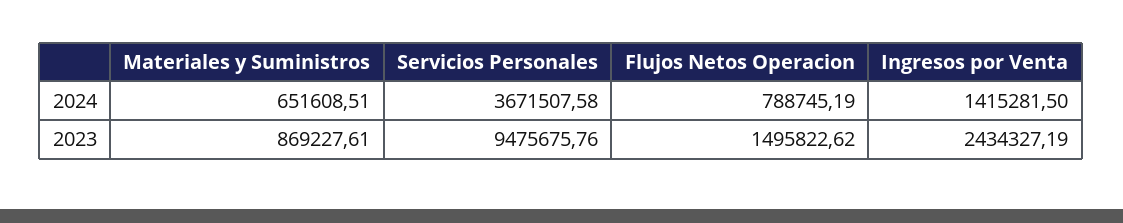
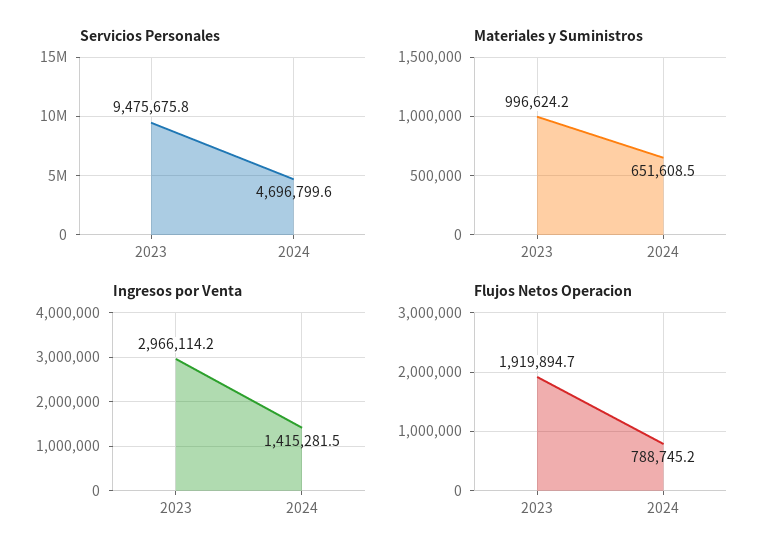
  {
    "Materiales y Suministros": {
      "2024": 651608.51,
-     "2023": 869227.61
+     "2023": 996624.2
    },
    "Servicios Personales": {
-     "2024": 3671507.58,
+     "2024": 4696799.6,
      "2023": 9475675.76
    },
    "Flujos Netos Operacion": {
      "2024": 788745.19,
-     "2023": 1495822.62
+     "2023": 1919894.7
    },
    "Ingresos por Venta": {
      "2024": 1415281.5,
-     "2023": 2434327.19
+     "2023": 2966114.2
    }
  }

